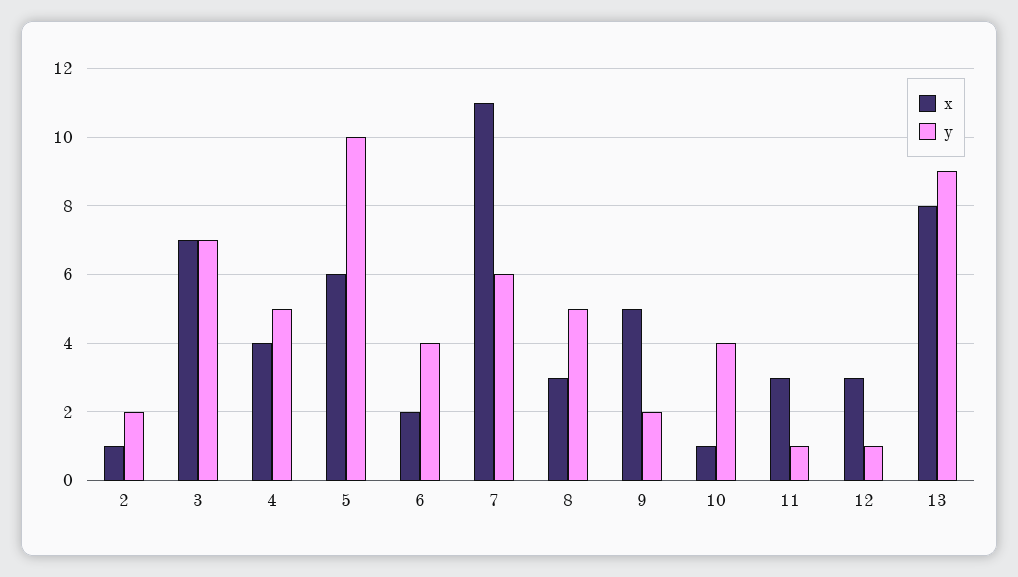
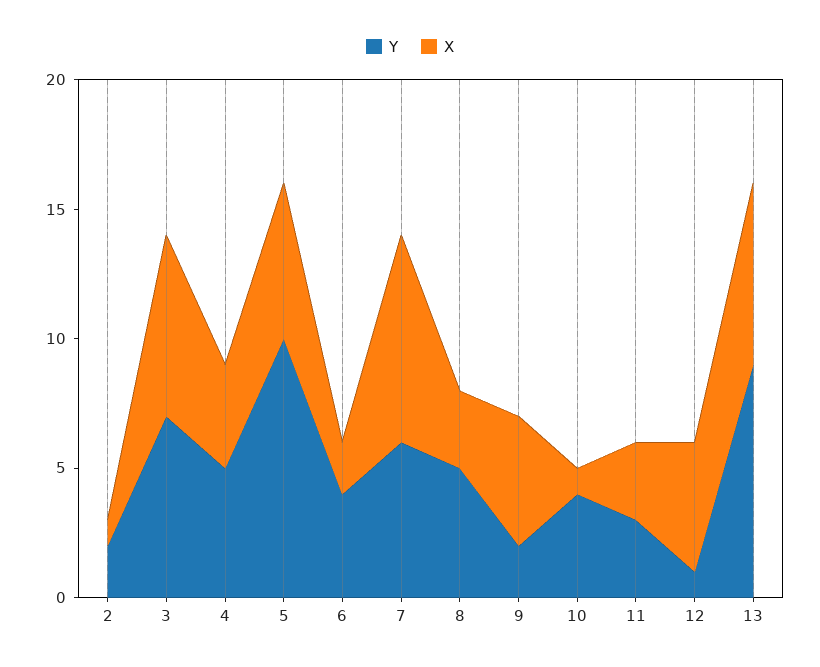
  {
    "x": {
      "2": 1,
      "3": 7,
      "4": 4,
      "5": 6,
      "6": 2,
-     "7": 11,
+     "7": 8,
      "8": 3,
      "9": 5,
      "10": 1,
      "11": 3,
-     "12": 3,
+     "12": 5,
-     "13": 8
+     "13": 7
    },
    "y": {
      "2": 2,
      "3": 7,
      "4": 5,
      "5": 10,
      "6": 4,
      "7": 6,
      "8": 5,
      "9": 2,
      "10": 4,
-     "11": 1,
+     "11": 3,
      "12": 1,
      "13": 9
    }
  }

